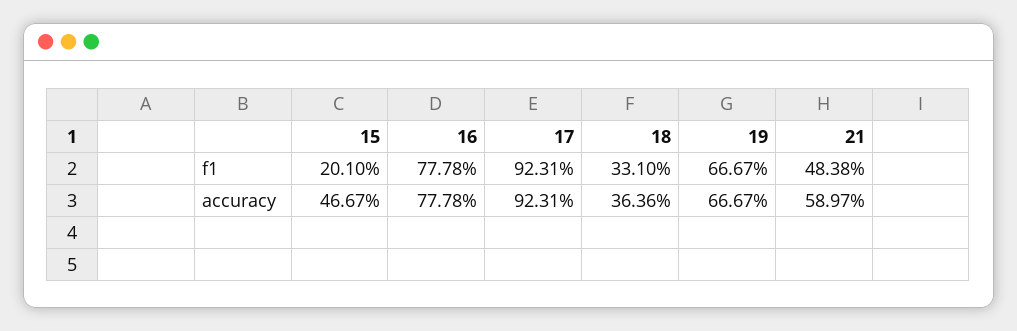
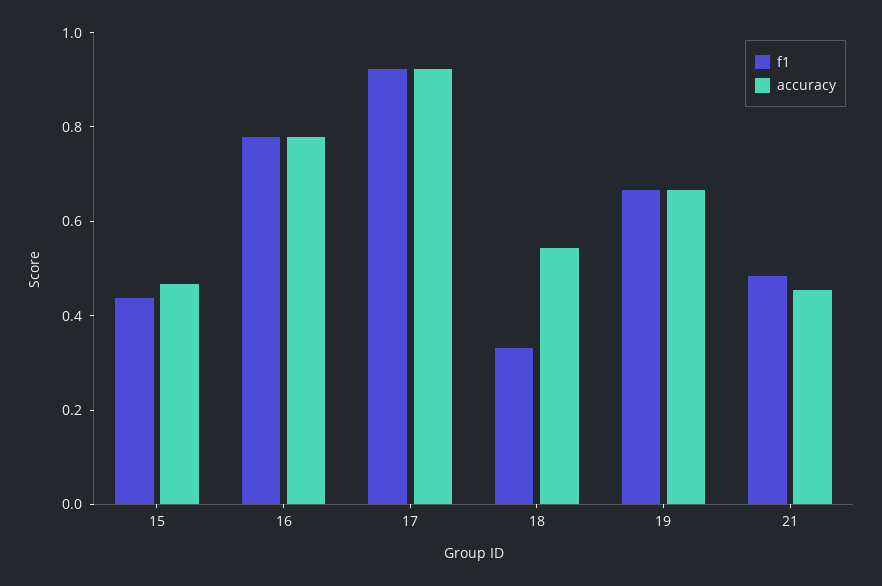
  {
    "f1": {
-     "15": 0.201,
+     "15": 0.45,
      "16": 0.7778,
      "17": 0.9231,
      "18": 0.331,
      "19": 0.6667,
      "21": 0.4838
    },
    "accuracy": {
      "15": 0.4667,
      "16": 0.7778,
      "17": 0.9231,
-     "18": 0.3636,
+     "18": 0.55,
      "19": 0.6667,
-     "21": 0.5897
+     "21": 0.45
    }
  }

